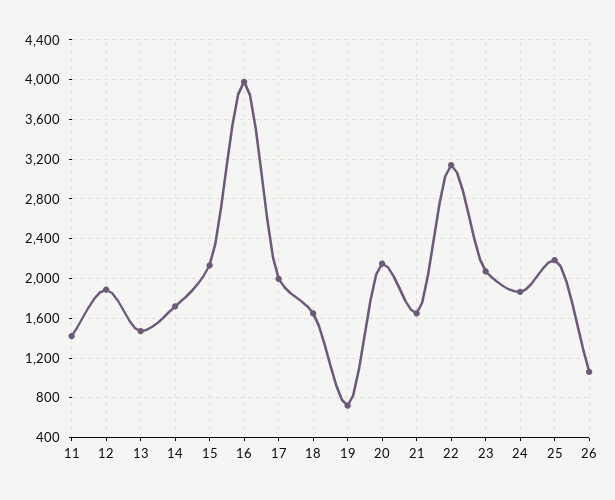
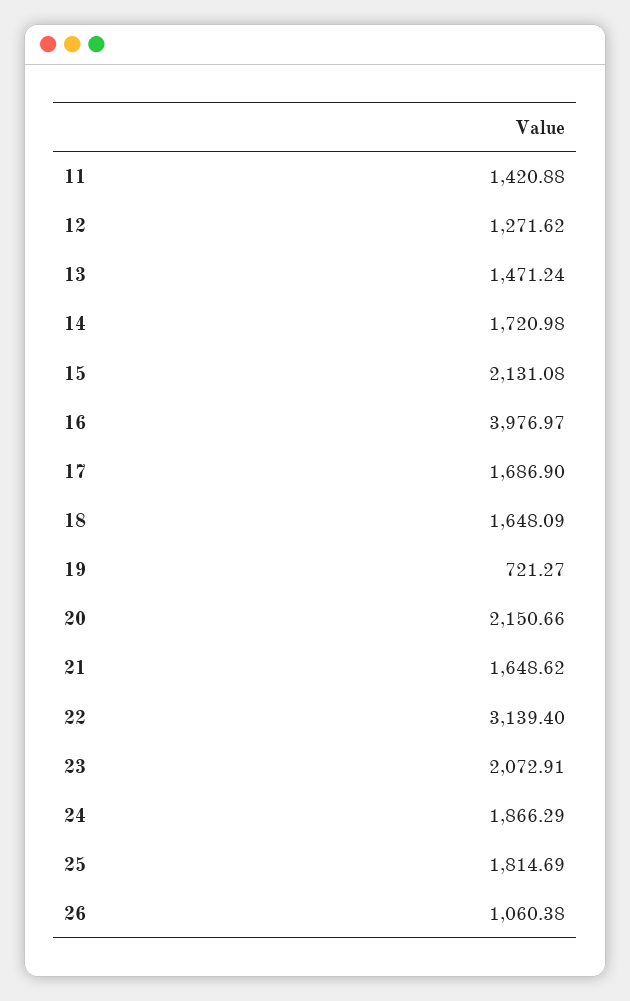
  {
    "11": 1420.88,
-   "12": 1900,
+   "12": 1271.62,
    "13": 1471.24,
    "14": 1720.98,
    "15": 2131.08,
    "16": 3976.97,
-   "17": 2000,
+   "17": 1686.9,
    "18": 1648.09,
    "19": 721.27,
    "20": 2150.66,
    "21": 1648.62,
    "22": 3139.4,
    "23": 2072.91,
    "24": 1866.29,
-   "25": 2200,
+   "25": 1814.69,
    "26": 1060.38
  }

